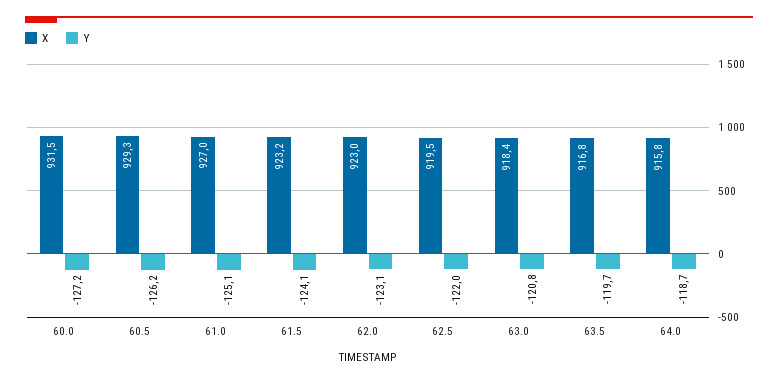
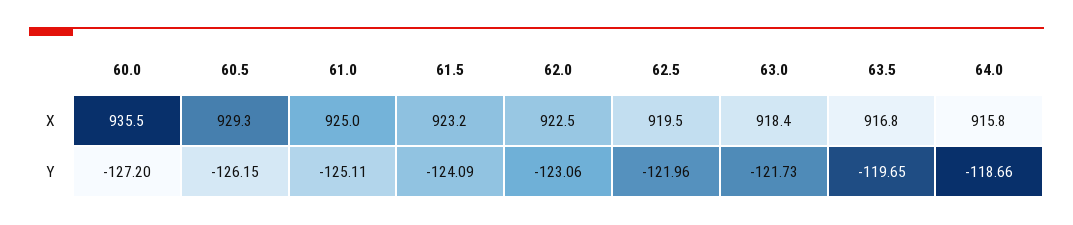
  {
    "X": {
-     "60.0": 931.5,
+     "60.0": 935.5,
      "60.5": 929.3,
-     "61.0": 927,
+     "61.0": 925,
      "61.5": 923.2,
-     "62.0": 923,
+     "62.0": 922.5,
      "62.5": 919.5,
      "63.0": 918.4,
      "63.5": 916.8,
      "64.0": 915.8
    },
    "Y": {
      "60.0": -127.2,
      "60.5": -126.15,
      "61.0": -125.11,
      "61.5": -124.09,
      "62.0": -123.06,
      "62.5": -121.96,
-     "63.0": -120.8,
+     "63.0": -121.73,
      "63.5": -119.65,
      "64.0": -118.66
    }
  }

